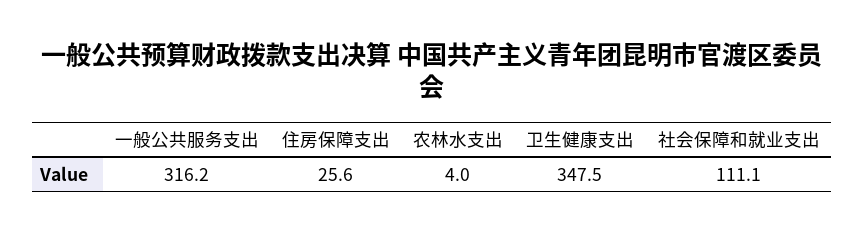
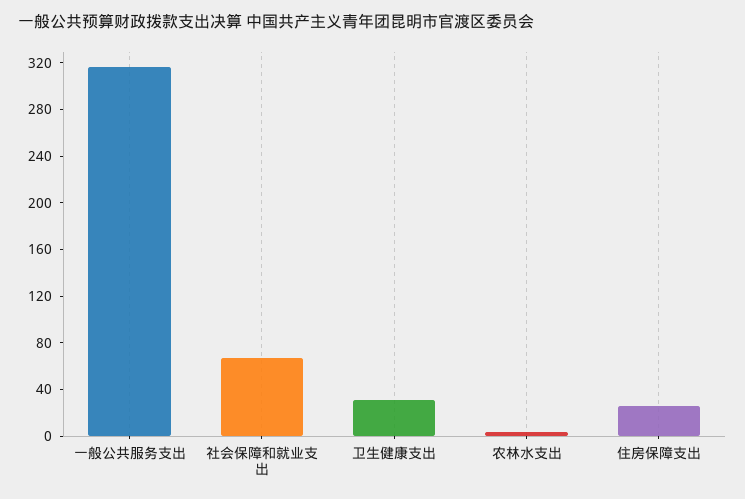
  {
    "一般公共服务支出": 316.2,
    "住房保障支出": 25.6,
    "农林水支出": 4,
-   "卫生健康支出": 347.5,
+   "卫生健康支出": 30,
-   "社会保障和就业支出": 111.1
+   "社会保障和就业支出": 70
  }

